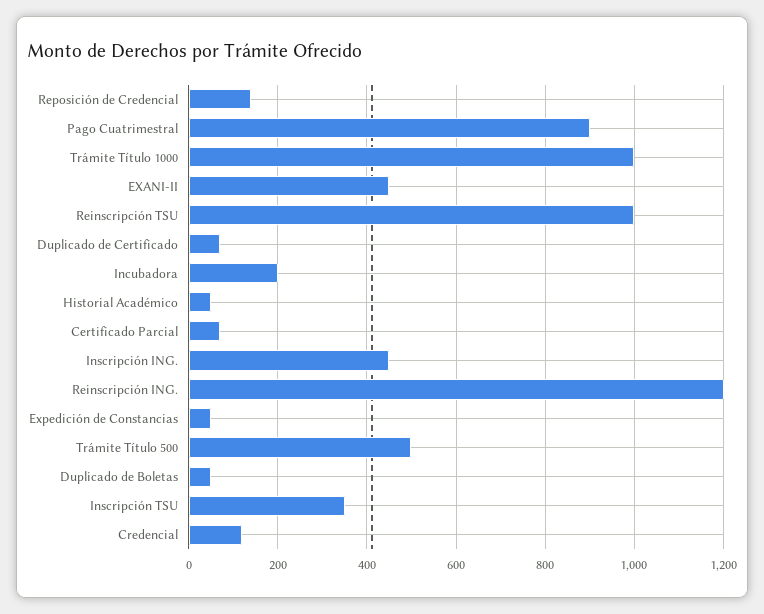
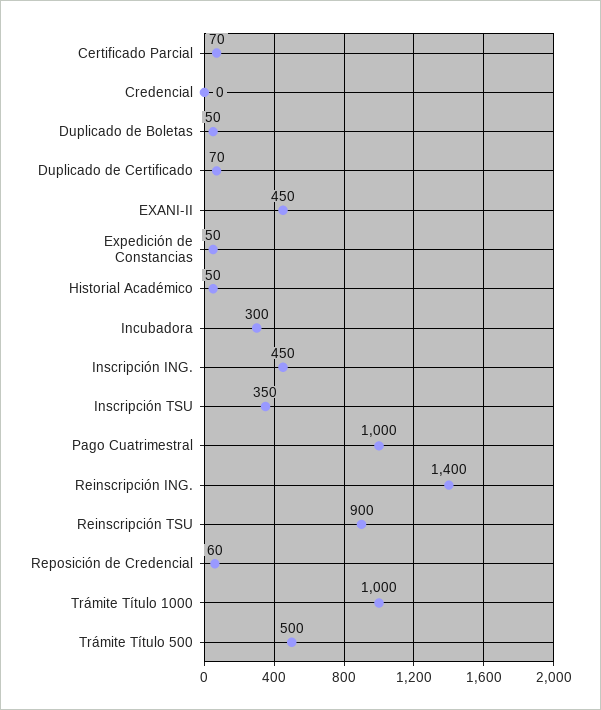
  {
-   "Reposición de Credencial": 140,
+   "Reposición de Credencial": 60,
-   "Pago Cuatrimestral": 900,
+   "Pago Cuatrimestral": 1000,
    "Trámite Título 1000": 1000,
    "EXANI-II": 450,
-   "Reinscripción TSU": 1000,
+   "Reinscripción TSU": 900,
    "Duplicado de Certificado": 70,
-   "Incubadora": 200,
+   "Incubadora": 300,
    "Historial Académico": 50,
    "Certificado Parcial": 70,
    "Inscripción ING.": 450,
-   "Reinscripción ING.": 1200,
+   "Reinscripción ING.": 1400,
    "Expedición de Constancias": 50,
    "Trámite Título 500": 500,
    "Duplicado de Boletas": 50,
    "Inscripción TSU": 350,
-   "Credencial": 120
+   "Credencial": 0
  }

